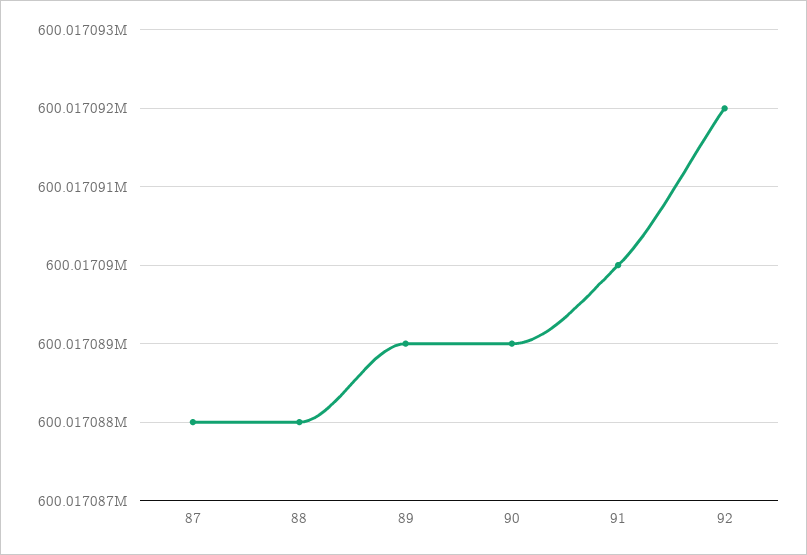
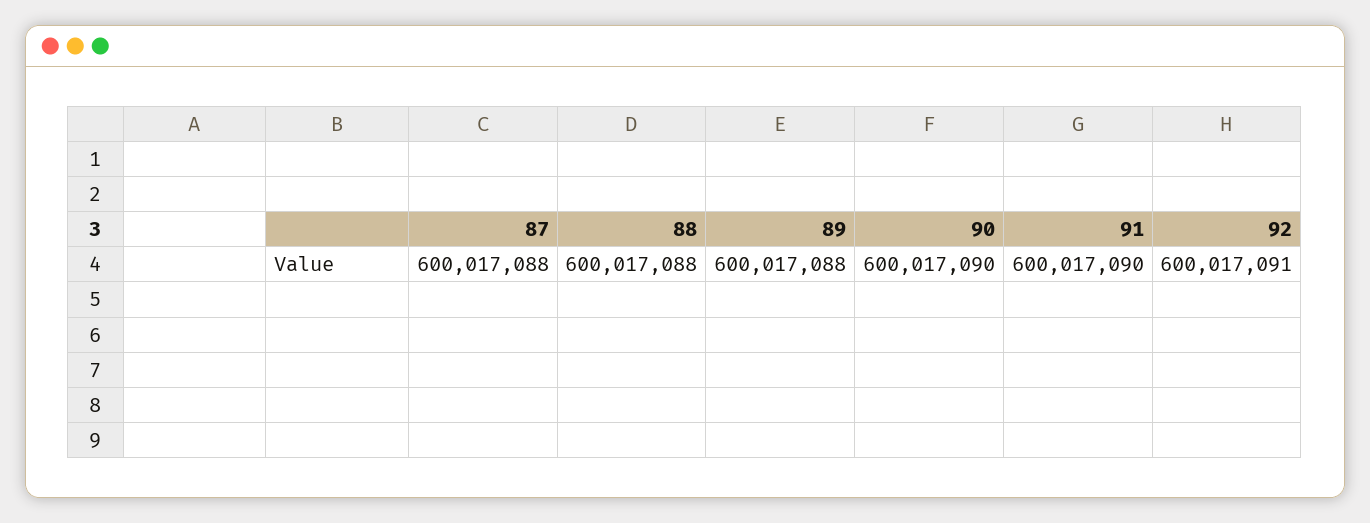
  {
    "87": 600017088,
    "88": 600017088,
-   "89": 600017089,
+   "89": 600017088,
-   "90": 600017089,
+   "90": 600017090,
    "91": 600017090,
-   "92": 600017092
+   "92": 600017091
  }

